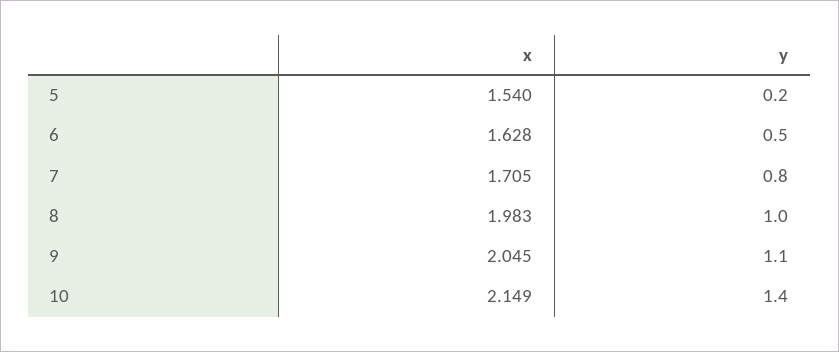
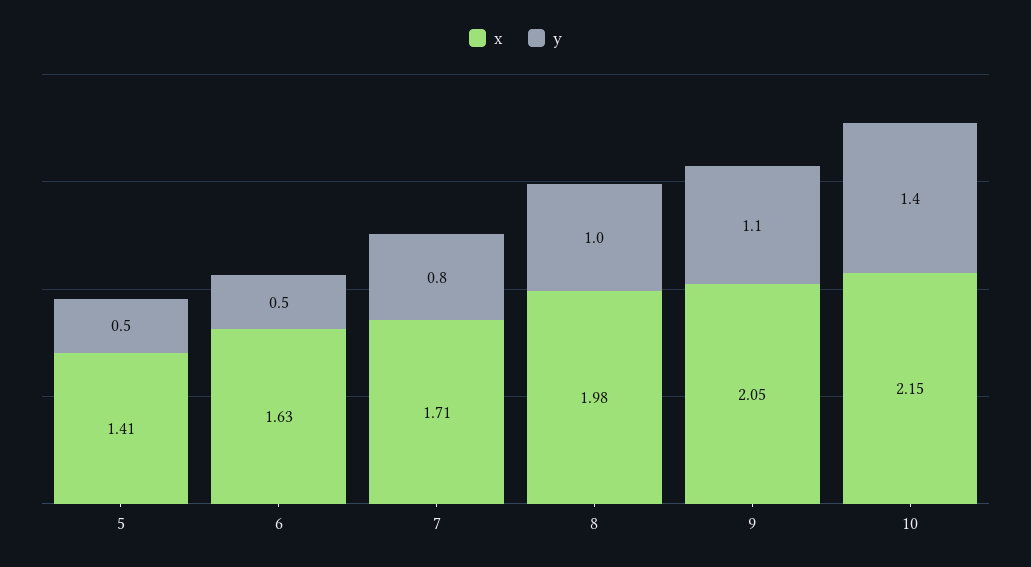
  {
    "x": {
-     "5": 1.54,
+     "5": 1.41,
      "6": 1.628,
      "7": 1.705,
      "8": 1.983,
      "9": 2.045,
      "10": 2.149
    },
    "y": {
-     "5": 0.2,
+     "5": 0.5,
      "6": 0.5,
      "7": 0.8,
      "8": 1,
      "9": 1.1,
      "10": 1.4
    }
  }

